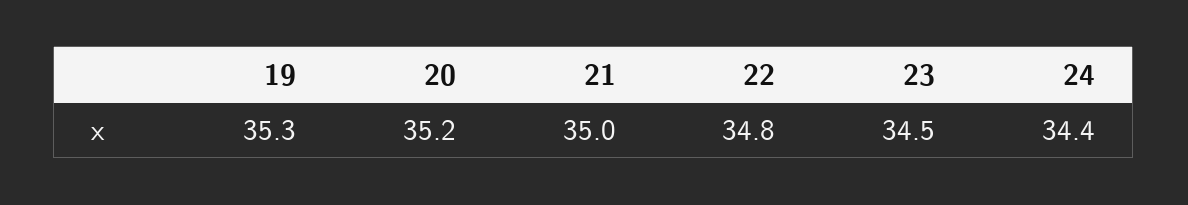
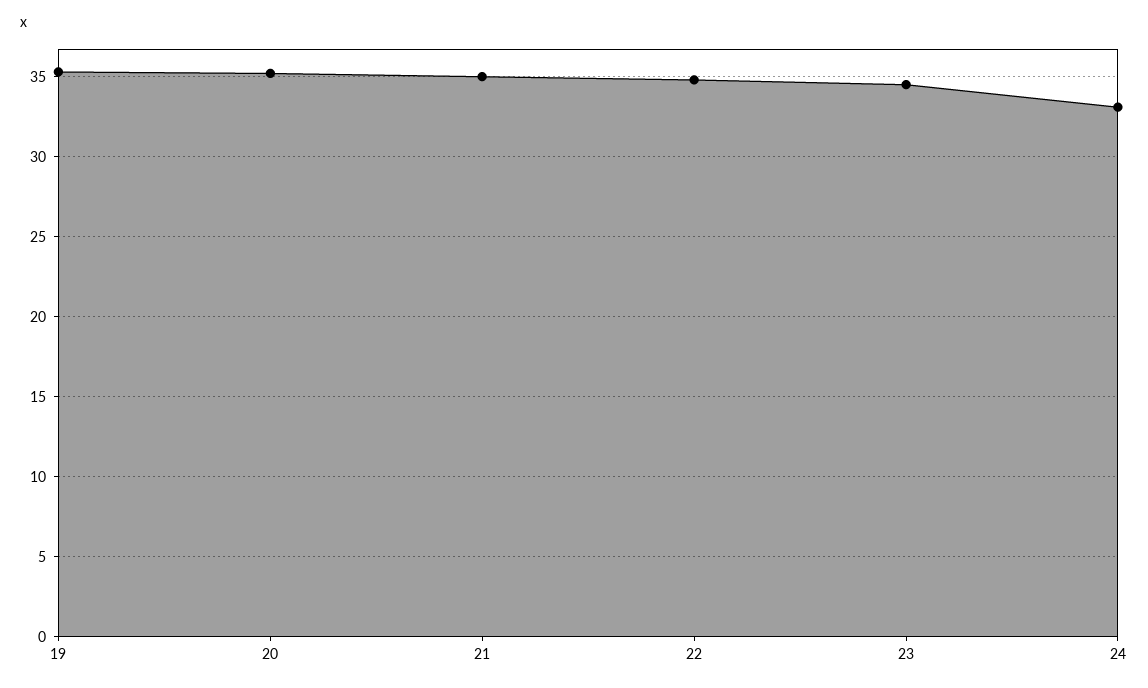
  {
    "19": 35.3,
    "20": 35.2,
    "21": 35,
    "22": 34.8,
    "23": 34.5,
-   "24": 34.4
+   "24": 33
  }

